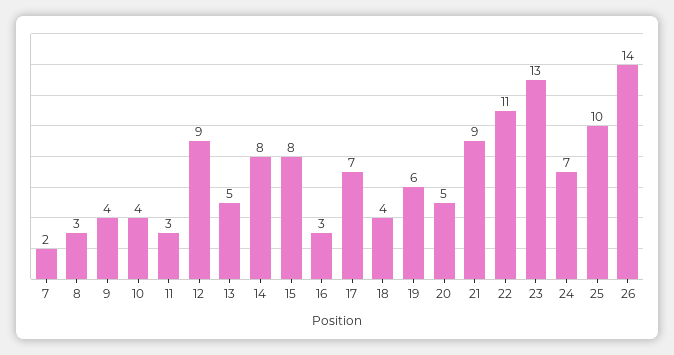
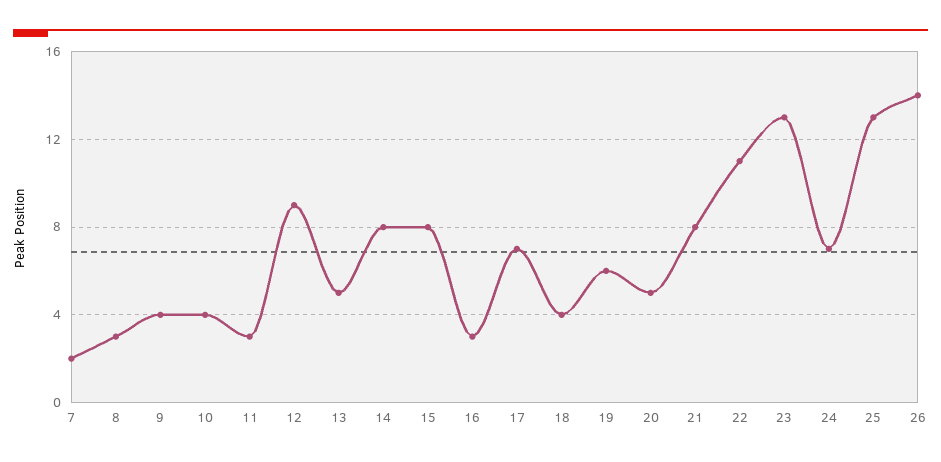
  {
    "7": 2,
    "8": 3,
    "9": 4,
    "10": 4,
    "11": 3,
    "12": 9,
    "13": 5,
    "14": 8,
    "15": 8,
    "16": 3,
    "17": 7,
    "18": 4,
    "19": 6,
    "20": 5,
-   "21": 9,
+   "21": 8,
    "22": 11,
    "23": 13,
    "24": 7,
-   "25": 10,
+   "25": 13,
    "26": 14
  }

